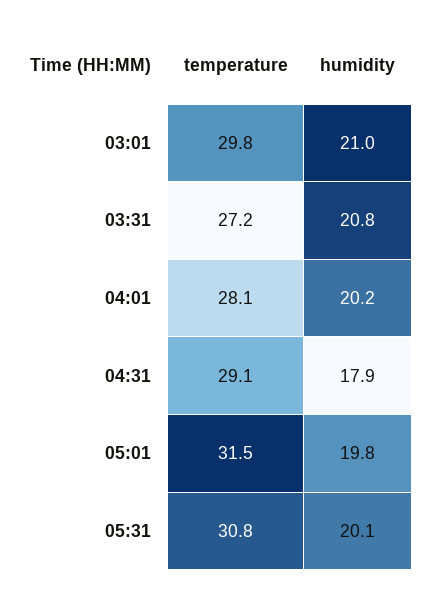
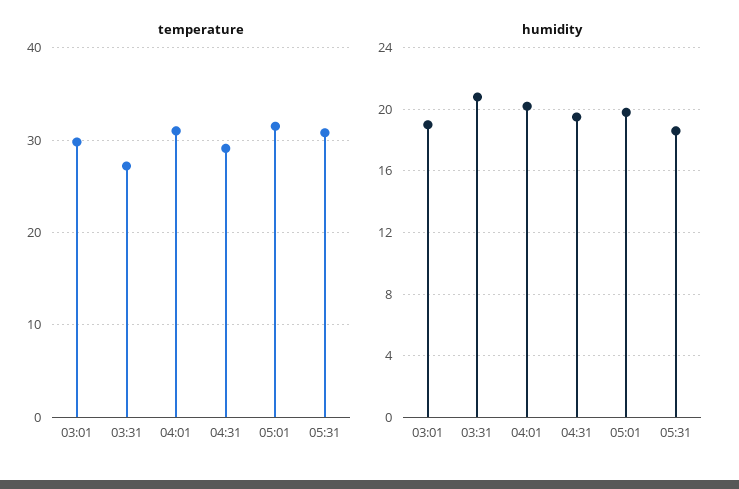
  {
    "temperature": {
      "03:01": 29.8,
      "03:31": 27.2,
-     "04:01": 28.1,
+     "04:01": 31,
      "04:31": 29.1,
      "05:01": 31.5,
      "05:31": 30.8
    },
    "humidity": {
-     "03:01": 21,
+     "03:01": 19,
      "03:31": 20.8,
      "04:01": 20.2,
-     "04:31": 17.9,
+     "04:31": 19.5,
      "05:01": 19.8,
-     "05:31": 20.1
+     "05:31": 18.5
    }
  }

